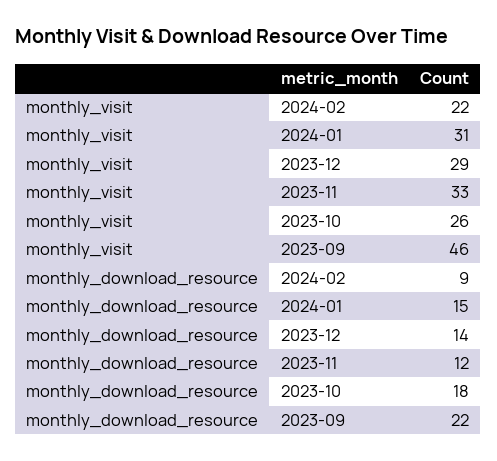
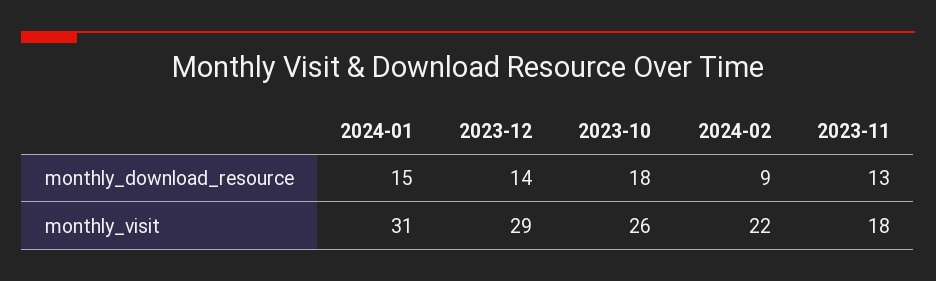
  {
    "monthly_visit": {
      "2024-02": 22,
      "2024-01": 31,
      "2023-12": 29,
-     "2023-11": 33,
+     "2023-11": 18,
-     "2023-10": 26,
+     "2023-10": 26
-     "2023-09": 46
    },
    "monthly_download_resource": {
      "2024-02": 9,
      "2024-01": 15,
      "2023-12": 14,
-     "2023-11": 12,
+     "2023-11": 13,
-     "2023-10": 18,
+     "2023-10": 18
-     "2023-09": 22
    }
  }

